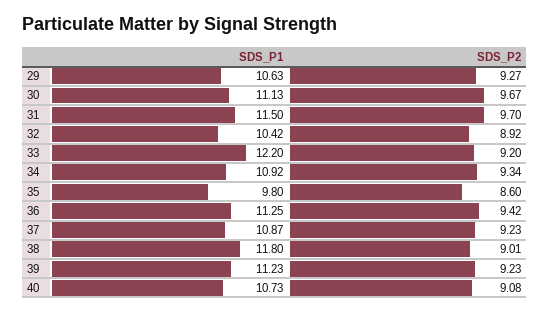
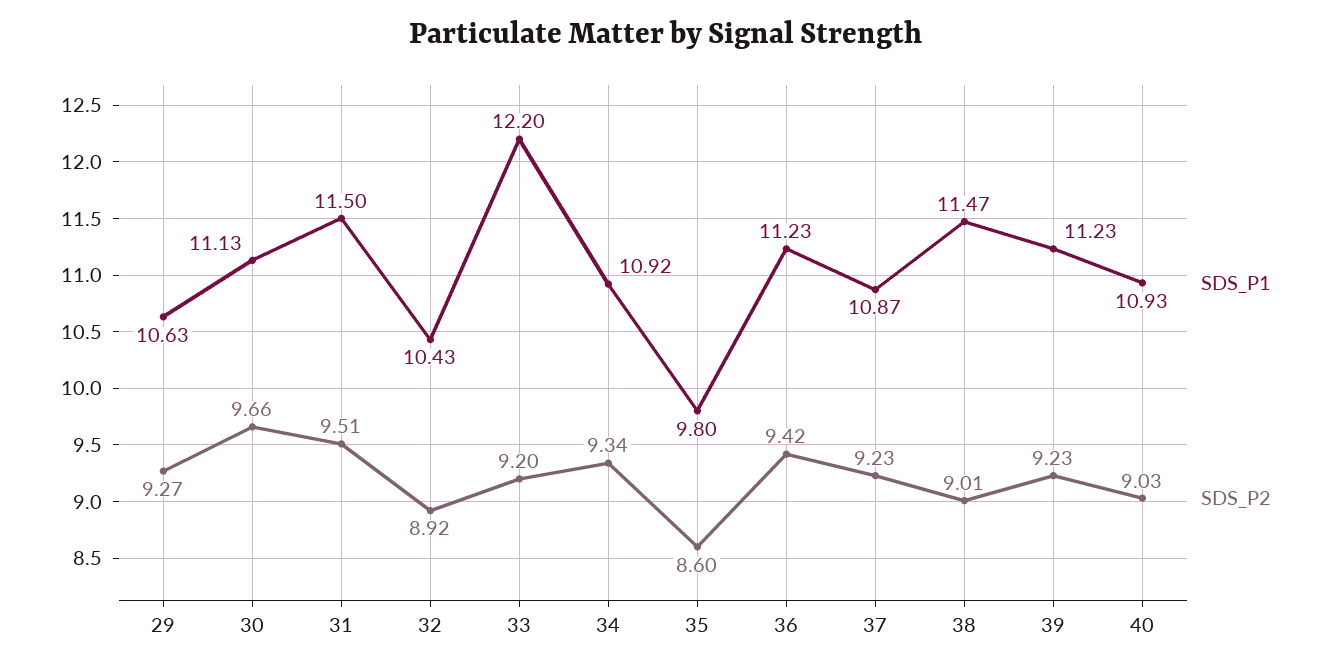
  {
    "SDS_P1": {
      "29": 10.63,
      "30": 11.13,
      "31": 11.5,
-     "32": 10.42,
+     "32": 10.43,
      "33": 12.2,
      "34": 10.92,
      "35": 9.8,
-     "36": 11.25,
+     "36": 11.23,
      "37": 10.87,
-     "38": 11.8,
+     "38": 11.47,
      "39": 11.23,
-     "40": 10.73
+     "40": 10.93
    },
    "SDS_P2": {
      "29": 9.27,
-     "30": 9.67,
+     "30": 9.66,
-     "31": 9.7,
+     "31": 9.51,
      "32": 8.92,
      "33": 9.2,
      "34": 9.34,
      "35": 8.6,
      "36": 9.42,
      "37": 9.23,
      "38": 9.01,
      "39": 9.23,
-     "40": 9.08
+     "40": 9.03
    }
  }

